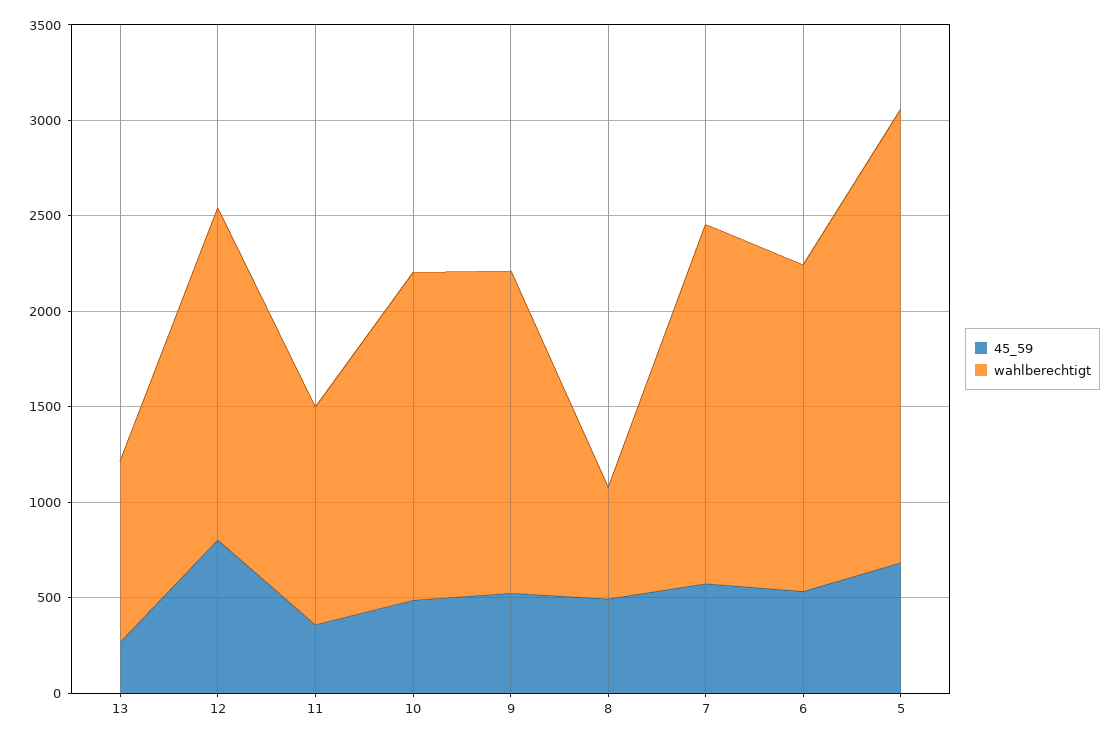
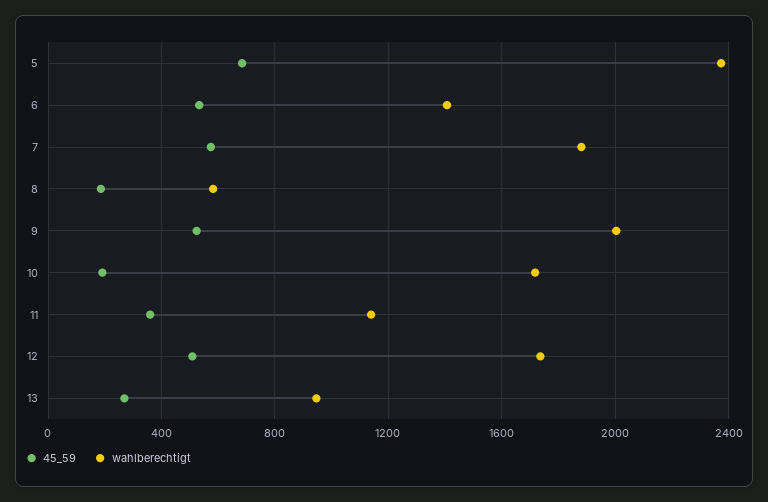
  {
    "45_59": {
      "13": 250,
-     "12": 800,
+     "12": 500,
      "11": 350,
-     "10": 500,
+     "10": 200,
      "9": 500,
-     "8": 500,
+     "8": 200,
      "7": 550,
      "6": 550,
      "5": 700
    },
    "wahlberechtigt": {
      "13": 950,
      "12": 1750,
      "11": 1150,
      "10": 1700,
-     "9": 1700,
+     "9": 2000,
      "8": 600,
      "7": 1900,
-     "6": 1700,
+     "6": 1400,
      "5": 2350
    }
  }

